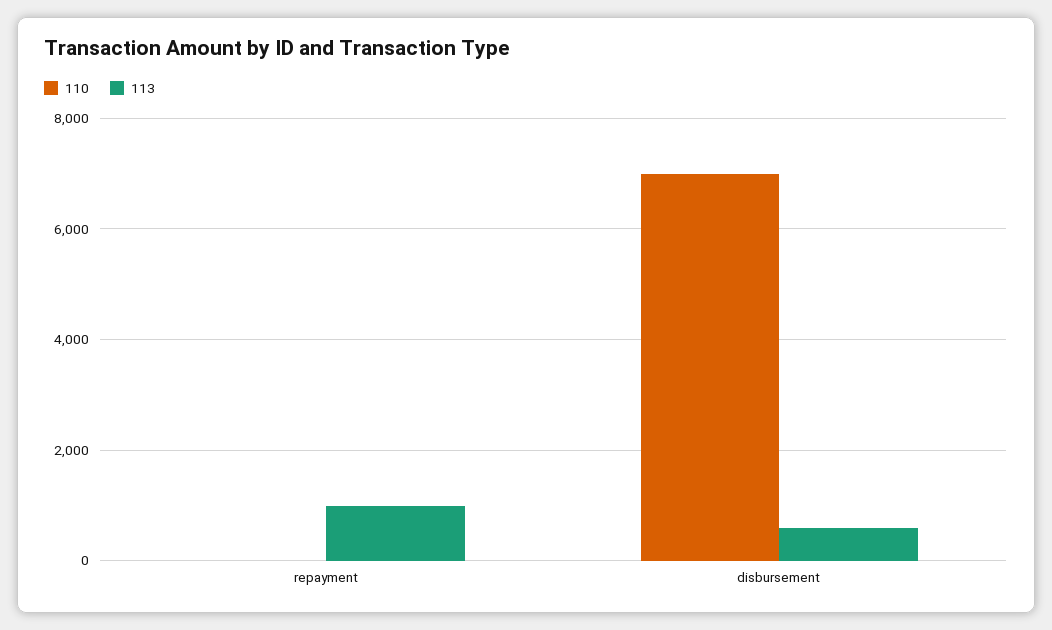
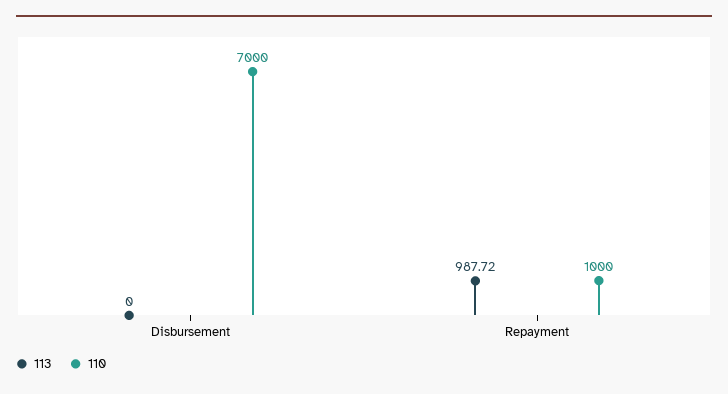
  {
    "110": {
-     "repayment": 0,
+     "repayment": 1000,
      "disbursement": 7000
    },
    "113": {
      "repayment": 987.72,
-     "disbursement": 600
+     "disbursement": 0
    }
  }

